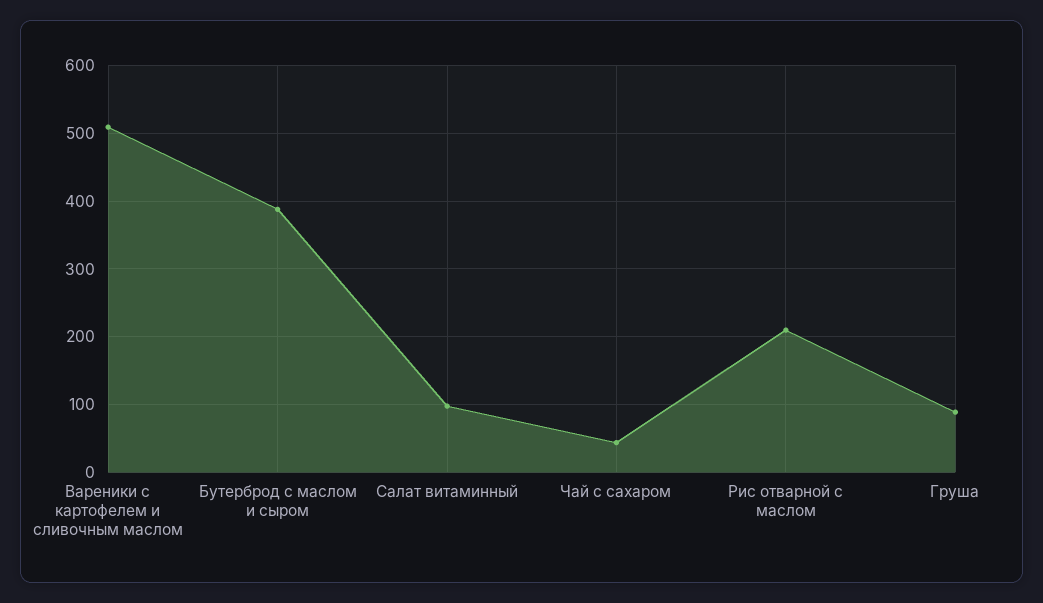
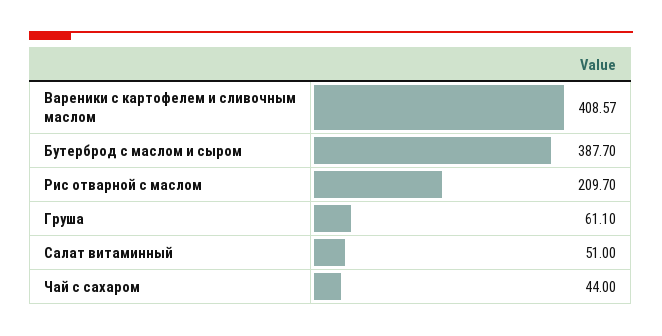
  {
-   "Вареники с картофелем и сливочным маслом": 510,
+   "Вареники с картофелем и сливочным маслом": 408.57,
    "Бутерброд с маслом и сыром": 387.7,
-   "Салат витаминный": 100,
+   "Салат витаминный": 51,
    "Чай с сахаром": 44,
    "Рис отварной с маслом": 209.7,
-   "Груша": 90
+   "Груша": 61.1
  }

